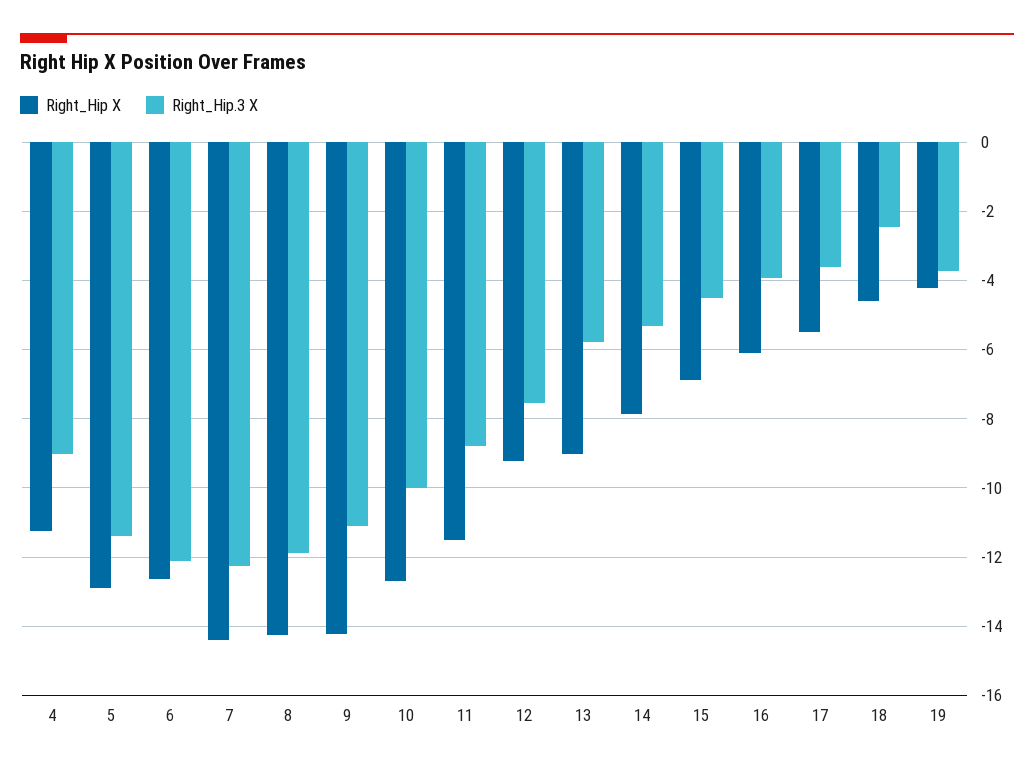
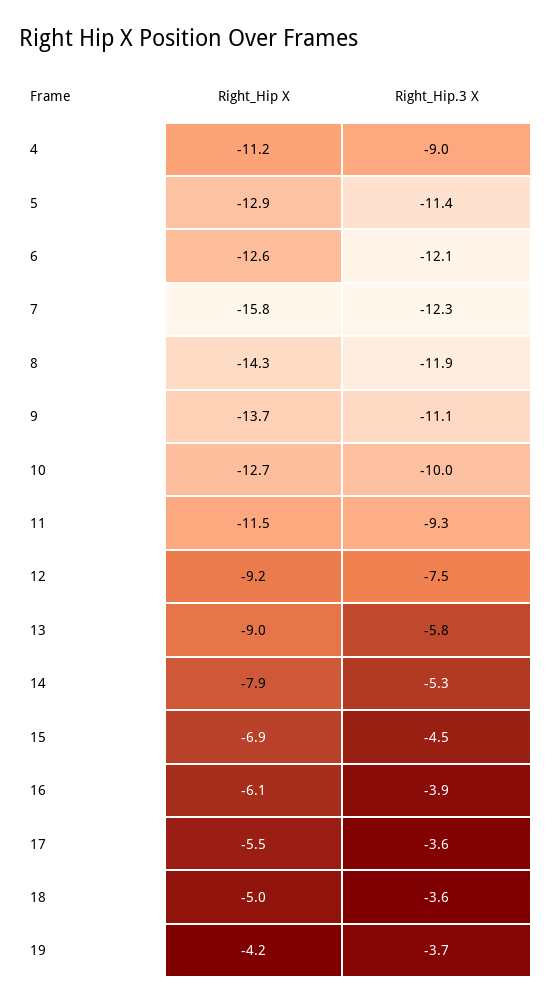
  {
    "Right_Hip X": {
      "4": -11.2,
      "5": -12.9,
      "6": -12.6,
-     "7": -14.4,
+     "7": -15.8,
      "8": -14.3,
-     "9": -14.2,
+     "9": -13.7,
      "10": -12.7,
      "11": -11.5,
      "12": -9.2,
      "13": -9,
      "14": -7.9,
      "15": -6.9,
      "16": -6.1,
      "17": -5.5,
-     "18": -4.6,
+     "18": -5,
      "19": -4.2
    },
    "Right_Hip.3 X": {
      "4": -9,
      "5": -11.4,
      "6": -12.1,
      "7": -12.3,
      "8": -11.9,
      "9": -11.1,
      "10": -10,
-     "11": -8.8,
+     "11": -9.3,
      "12": -7.5,
      "13": -5.8,
      "14": -5.3,
      "15": -4.5,
      "16": -3.9,
      "17": -3.6,
-     "18": -2.4,
+     "18": -3.6,
      "19": -3.7
    }
  }

